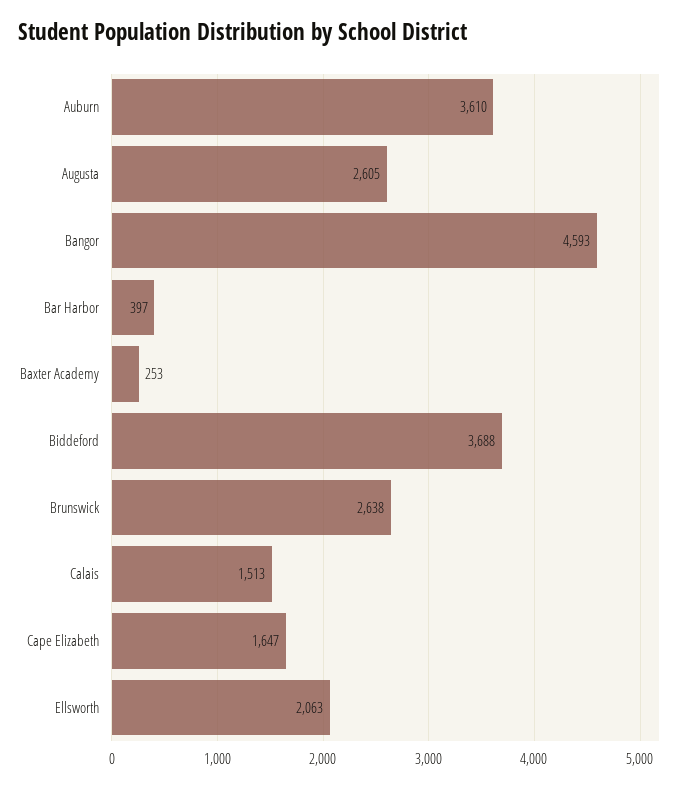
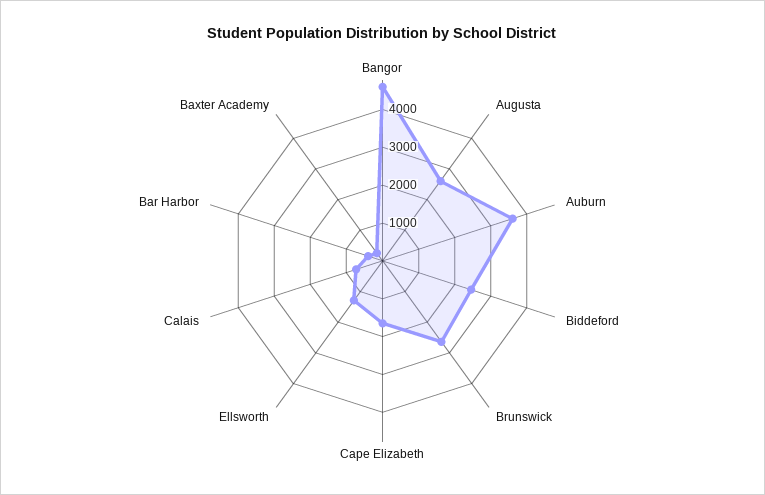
  {
    "Auburn": 3610,
    "Augusta": 2605,
    "Bangor": 4593,
    "Bar Harbor": 397,
    "Baxter Academy": 253,
-   "Biddeford": 3688,
+   "Biddeford": 2500,
    "Brunswick": 2638,
-   "Calais": 1513,
+   "Calais": 750,
    "Cape Elizabeth": 1647,
-   "Ellsworth": 2063
+   "Ellsworth": 1250
  }

